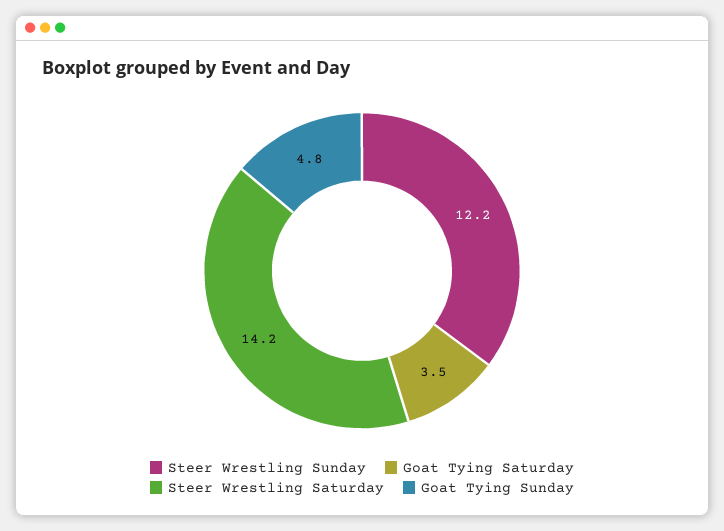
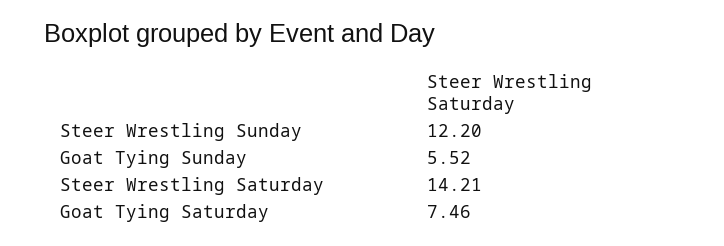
  {
    "Steer Wrestling Sunday": 12.2,
-   "Goat Tying Saturday": 3.5,
+   "Goat Tying Saturday": 7.46,
    "Steer Wrestling Saturday": 14.21,
-   "Goat Tying Sunday": 4.8
+   "Goat Tying Sunday": 5.52
  }

